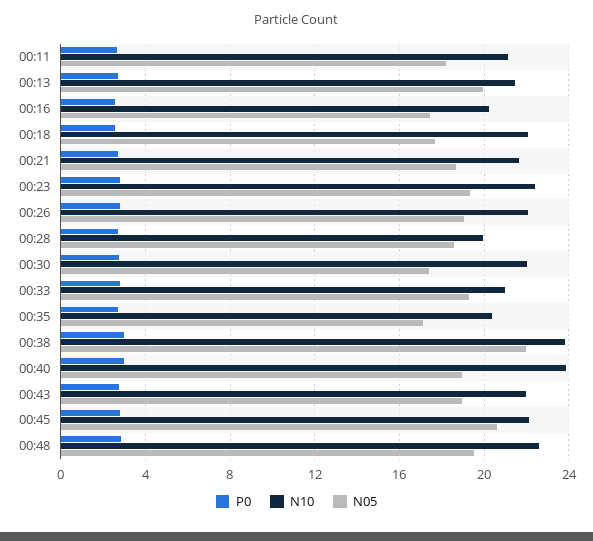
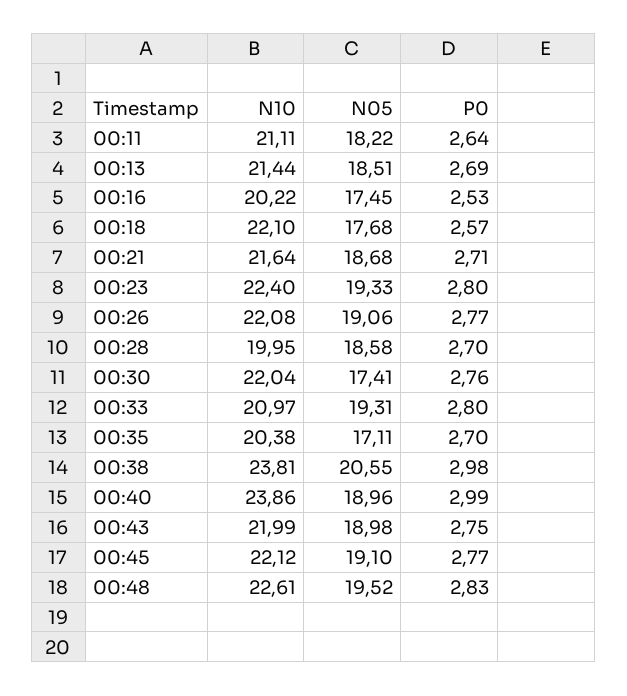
  {
    "P0": {
      "00:11": 2.64,
      "00:13": 2.69,
      "00:16": 2.53,
      "00:18": 2.57,
      "00:21": 2.71,
      "00:23": 2.8,
      "00:26": 2.77,
      "00:28": 2.7,
      "00:30": 2.76,
      "00:33": 2.8,
      "00:35": 2.7,
      "00:38": 2.98,
      "00:40": 2.99,
      "00:43": 2.75,
      "00:45": 2.77,
      "00:48": 2.83
    },
    "N10": {
      "00:11": 21.11,
      "00:13": 21.44,
      "00:16": 20.22,
      "00:18": 22.1,
      "00:21": 21.64,
      "00:23": 22.4,
      "00:26": 22.08,
      "00:28": 19.95,
      "00:30": 22.04,
      "00:33": 20.97,
      "00:35": 20.38,
      "00:38": 23.81,
      "00:40": 23.86,
      "00:43": 21.99,
      "00:45": 22.12,
      "00:48": 22.61
    },
    "N05": {
      "00:11": 18.22,
-     "00:13": 20,
+     "00:13": 18.51,
      "00:16": 17.45,
      "00:18": 17.68,
      "00:21": 18.68,
      "00:23": 19.33,
      "00:26": 19.06,
      "00:28": 18.58,
      "00:30": 17.41,
      "00:33": 19.31,
      "00:35": 17.11,
-     "00:38": 22,
+     "00:38": 20.55,
      "00:40": 18.96,
      "00:43": 18.98,
-     "00:45": 20.5,
+     "00:45": 19.1,
      "00:48": 19.52
    }
  }

